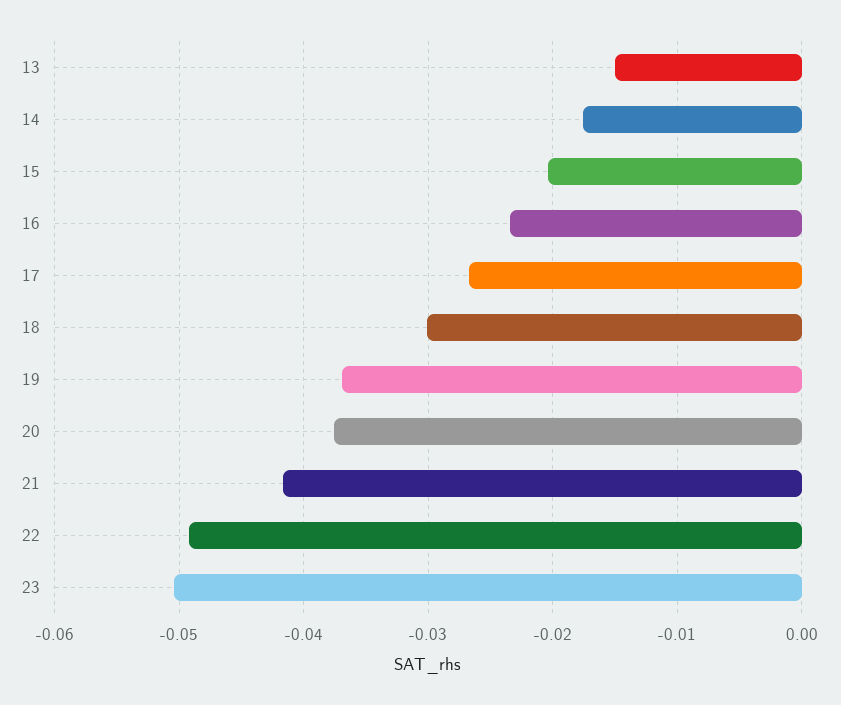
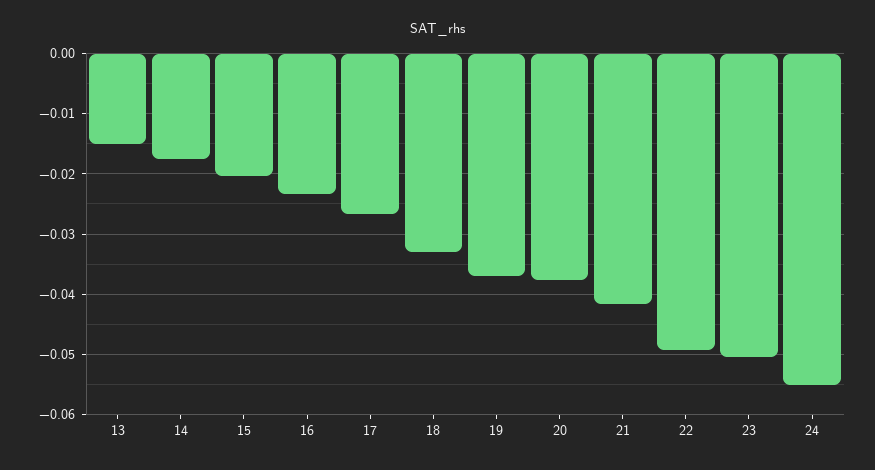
  {
    "13": -0.015,
    "14": -0.018,
    "15": -0.02,
    "16": -0.023,
    "17": -0.027,
-   "18": -0.03,
+   "18": -0.033,
    "19": -0.037,
    "20": -0.038,
    "21": -0.042,
    "22": -0.049,
-   "23": -0.05
+   "23": -0.05,
+   "24": -0.055
  }

